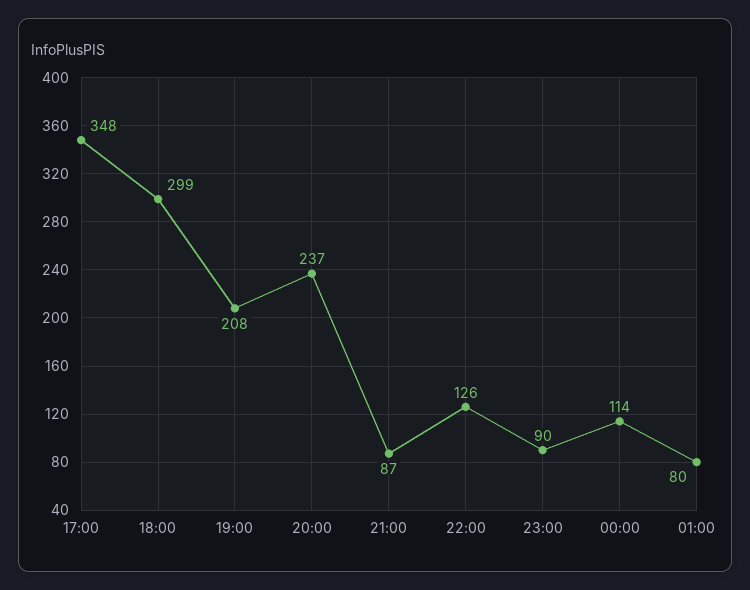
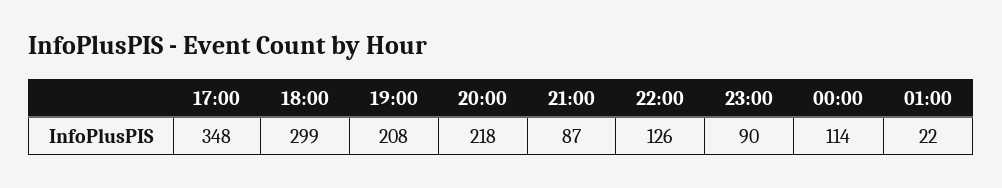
  {
    "17:00": 348,
    "18:00": 299,
    "19:00": 208,
-   "20:00": 237,
+   "20:00": 218,
    "21:00": 87,
    "22:00": 126,
    "23:00": 90,
    "00:00": 114,
-   "01:00": 80
+   "01:00": 22
  }

